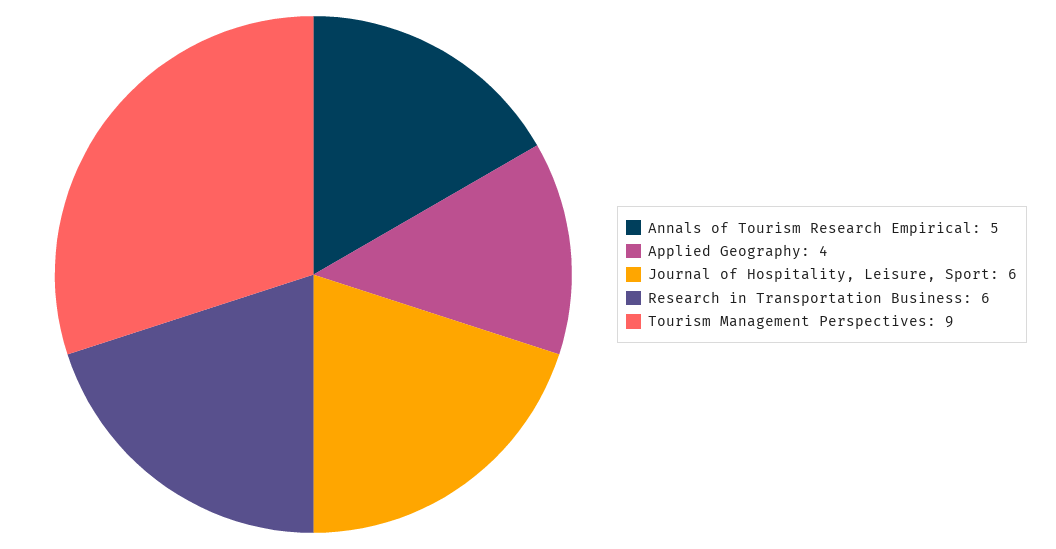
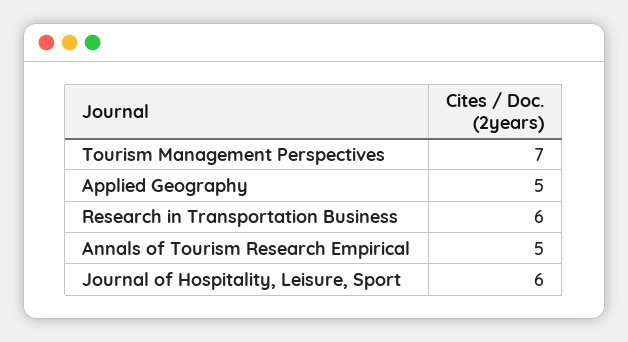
  {
    "Annals of Tourism Research Empirical": 5,
-   "Applied Geography": 4,
+   "Applied Geography": 5,
    "Journal of Hospitality, Leisure, Sport": 6,
    "Research in Transportation Business": 6,
-   "Tourism Management Perspectives": 9
+   "Tourism Management Perspectives": 7
  }

